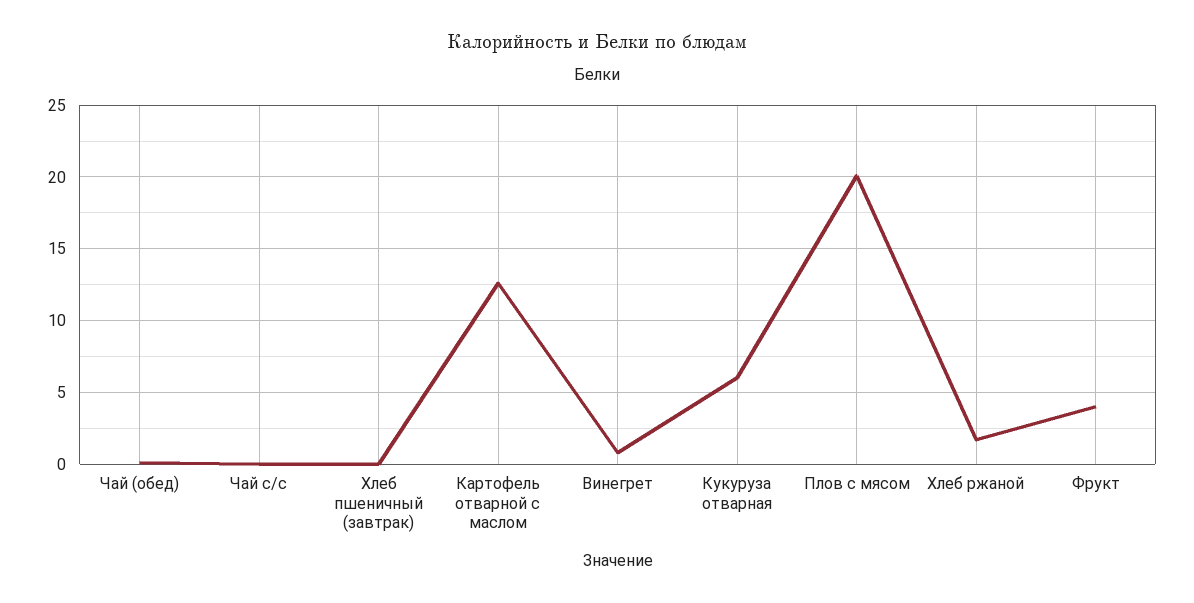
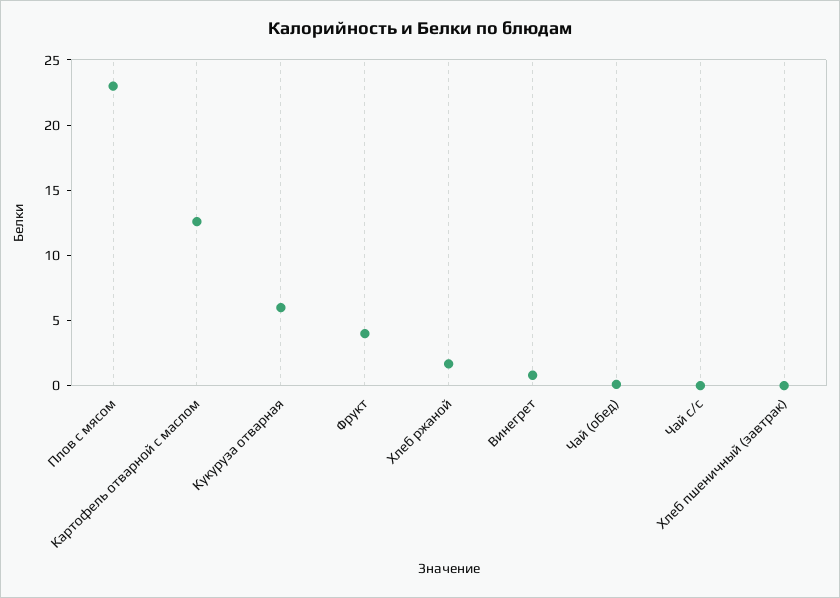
  {
    "Чай (обед)": 0,
    "Чай с/с": 0,
    "Хлеб пшеничный (завтрак)": 0,
    "Картофель отварной с маслом": 12.5,
    "Винегрет": 1,
    "Кукуруза отварная": 6,
-   "Плов с мясом": 20,
+   "Плов с мясом": 23,
    "Хлеб ржаной": 1.5,
    "Фрукт": 4
  }

